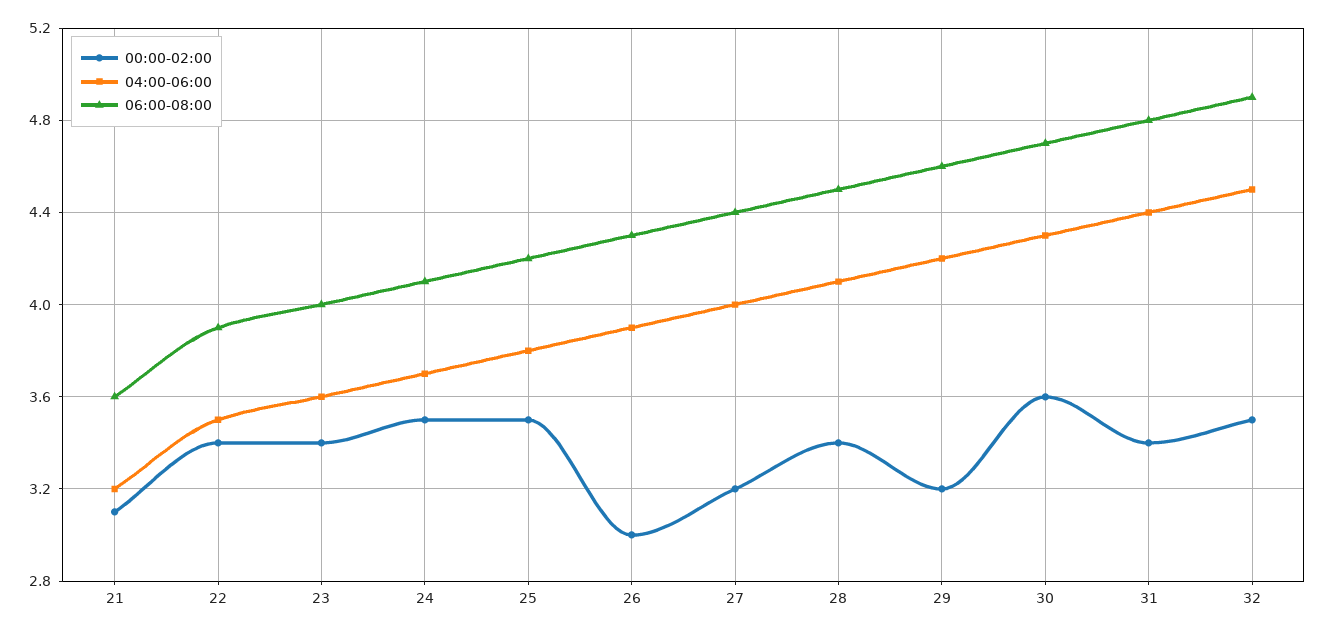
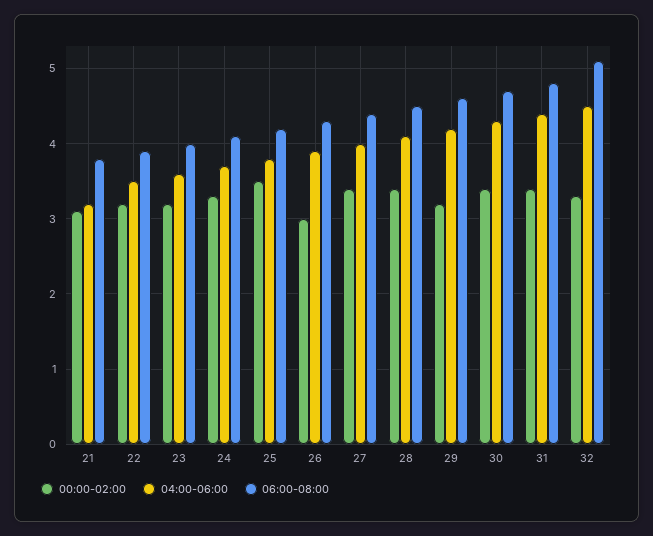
  {
    "00:00-02:00": {
      "21": 3.1,
-     "22": 3.4,
+     "22": 3.2,
-     "23": 3.4,
+     "23": 3.2,
-     "24": 3.5,
+     "24": 3.3,
      "25": 3.5,
      "26": 3,
-     "27": 3.2,
+     "27": 3.4,
      "28": 3.4,
      "29": 3.2,
-     "30": 3.6,
+     "30": 3.4,
      "31": 3.4,
-     "32": 3.5
+     "32": 3.3
    },
    "04:00-06:00": {
      "21": 3.2,
      "22": 3.5,
      "23": 3.6,
      "24": 3.7,
      "25": 3.8,
      "26": 3.9,
      "27": 4,
      "28": 4.1,
      "29": 4.2,
      "30": 4.3,
      "31": 4.4,
      "32": 4.5
    },
    "06:00-08:00": {
-     "21": 3.6,
+     "21": 3.8,
      "22": 3.9,
      "23": 4,
      "24": 4.1,
      "25": 4.2,
      "26": 4.3,
      "27": 4.4,
      "28": 4.5,
      "29": 4.6,
      "30": 4.7,
      "31": 4.8,
-     "32": 4.9
+     "32": 5.1
    }
  }

